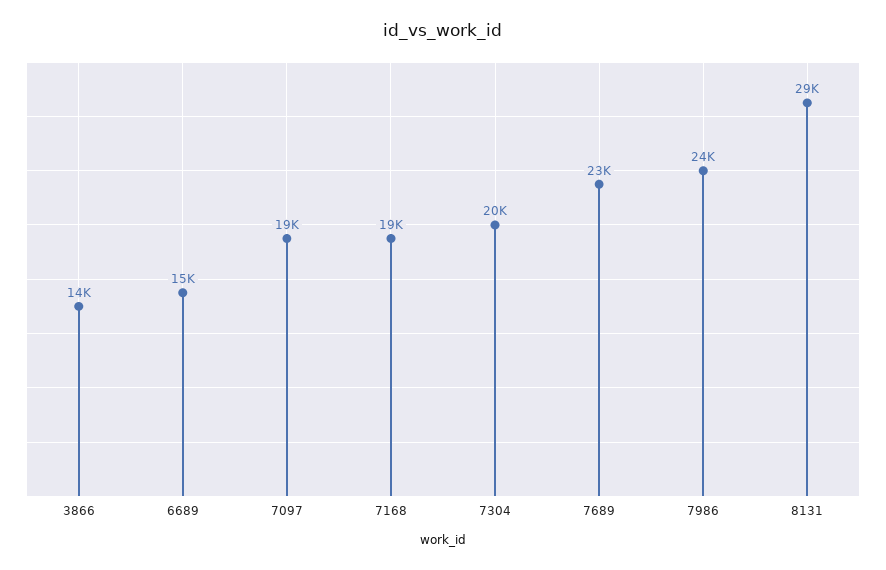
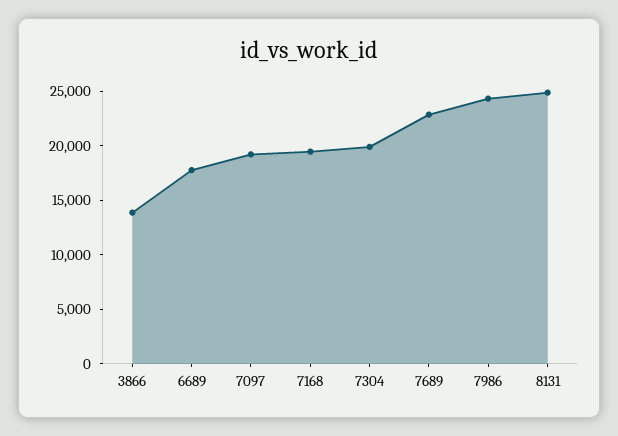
  {
    "3866": 14000,
-   "6689": 15000,
+   "6689": 18000,
    "7097": 19000,
    "7168": 19000,
    "7304": 20000,
    "7689": 23000,
    "7986": 24000,
-   "8131": 29000
+   "8131": 25000
  }

